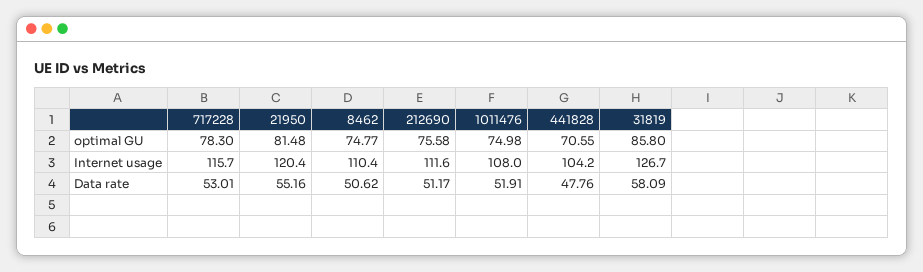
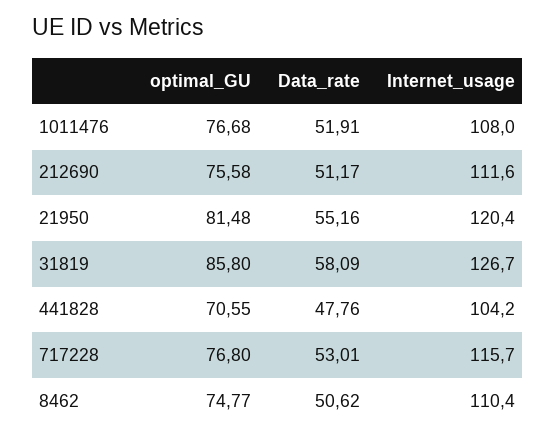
  {
    "717228": {
-     "optimal GU": 78.3,
+     "optimal GU": 76.8,
      "Internet usage": 115.7,
      "Data rate": 53.01
    },
    "21950": {
      "optimal GU": 81.48,
      "Internet usage": 120.4,
      "Data rate": 55.16
    },
    "8462": {
      "optimal GU": 74.77,
      "Internet usage": 110.4,
      "Data rate": 50.62
    },
    "212690": {
      "optimal GU": 75.58,
      "Internet usage": 111.6,
      "Data rate": 51.17
    },
    "1011476": {
-     "optimal GU": 74.98,
+     "optimal GU": 76.68,
      "Internet usage": 108,
      "Data rate": 51.91
    },
    "441828": {
      "optimal GU": 70.55,
      "Internet usage": 104.2,
      "Data rate": 47.76
    },
    "31819": {
      "optimal GU": 85.8,
      "Internet usage": 126.7,
      "Data rate": 58.09
    }
  }

